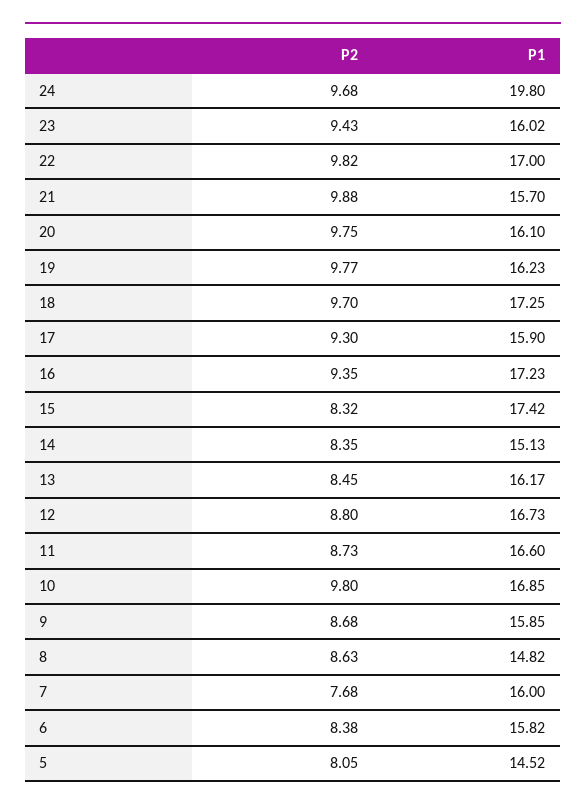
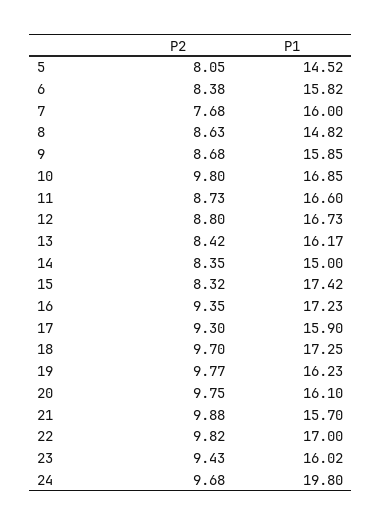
  {
    "P2": {
      "24": 9.68,
      "23": 9.43,
      "22": 9.82,
      "21": 9.88,
      "20": 9.75,
      "19": 9.77,
      "18": 9.7,
      "17": 9.3,
      "16": 9.35,
      "15": 8.32,
      "14": 8.35,
-     "13": 8.45,
+     "13": 8.42,
      "12": 8.8,
      "11": 8.73,
      "10": 9.8,
      "9": 8.68,
      "8": 8.63,
      "7": 7.68,
      "6": 8.38,
      "5": 8.05
    },
    "P1": {
      "24": 19.8,
      "23": 16.02,
      "22": 17,
      "21": 15.7,
      "20": 16.1,
      "19": 16.23,
      "18": 17.25,
      "17": 15.9,
      "16": 17.23,
      "15": 17.42,
-     "14": 15.13,
+     "14": 15,
      "13": 16.17,
      "12": 16.73,
      "11": 16.6,
      "10": 16.85,
      "9": 15.85,
      "8": 14.82,
      "7": 16,
      "6": 15.82,
      "5": 14.52
    }
  }

